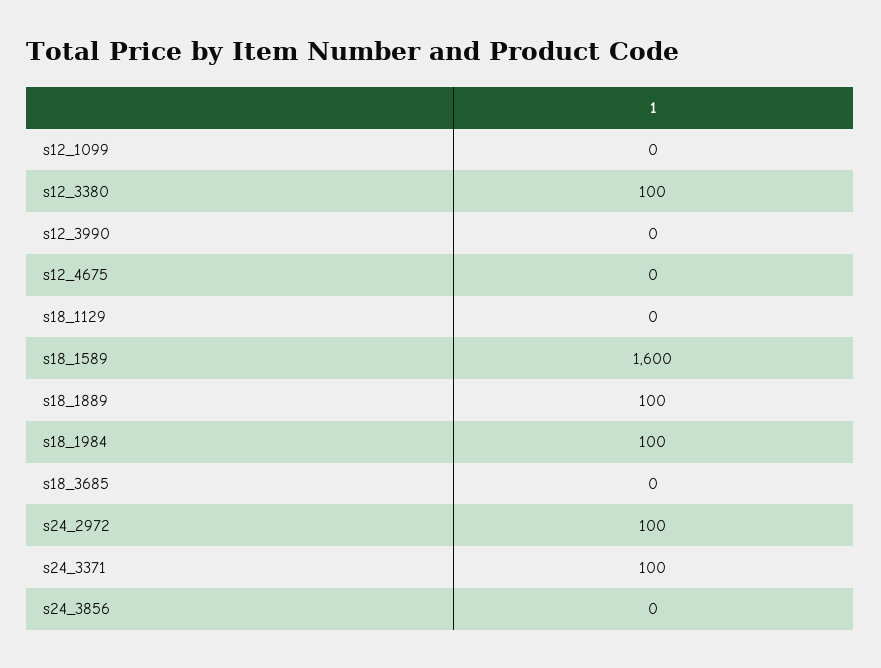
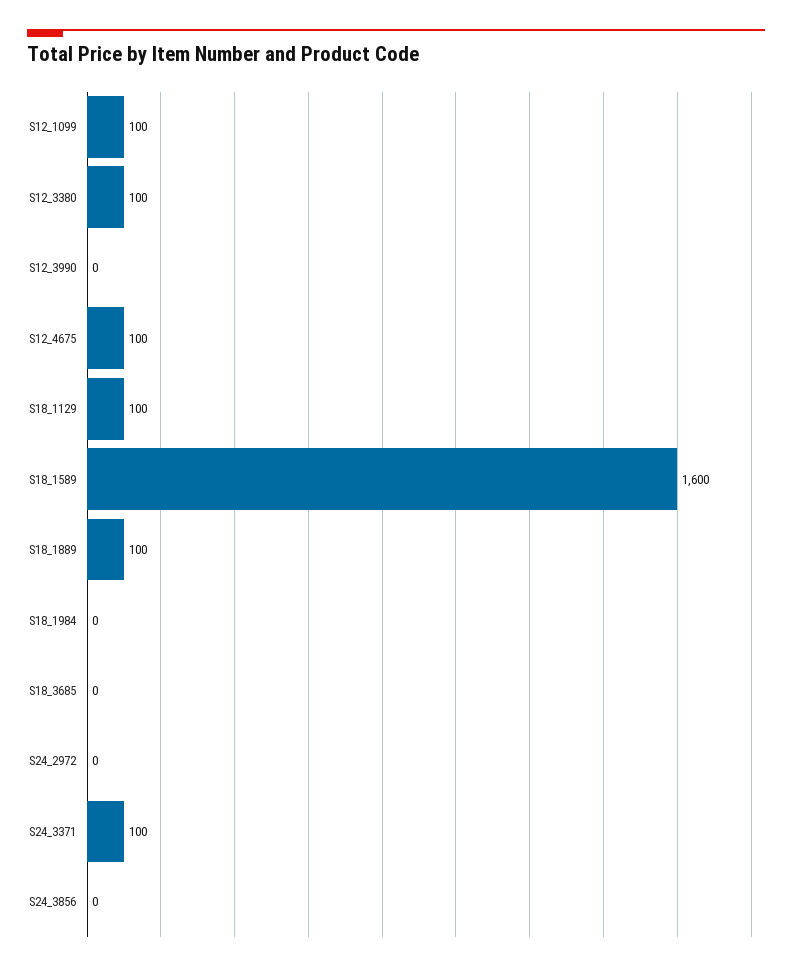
  {
-   "s12_1099": 0,
+   "s12_1099": 100,
    "s12_3380": 100,
    "s12_3990": 0,
-   "s12_4675": 0,
+   "s12_4675": 100,
-   "s18_1129": 0,
+   "s18_1129": 100,
    "s18_1589": 1600,
    "s18_1889": 100,
-   "s18_1984": 100,
+   "s18_1984": 0,
    "s18_3685": 0,
-   "s24_2972": 100,
+   "s24_2972": 0,
    "s24_3371": 100,
    "s24_3856": 0
  }

